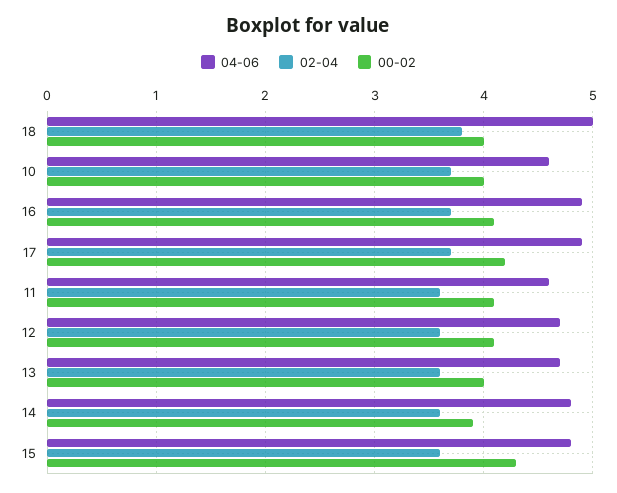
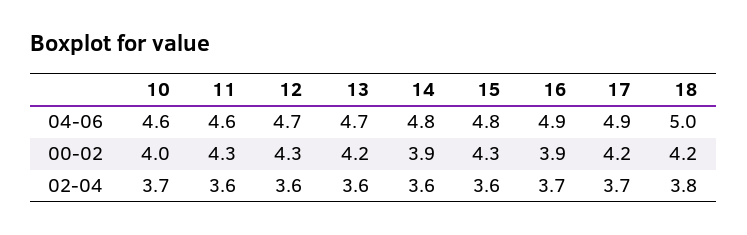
  {
    "04-06": {
      "18": 5,
      "10": 4.6,
      "16": 4.9,
      "17": 4.9,
      "11": 4.6,
      "12": 4.7,
      "13": 4.7,
      "14": 4.8,
      "15": 4.8
    },
    "02-04": {
      "18": 3.8,
      "10": 3.7,
      "16": 3.7,
      "17": 3.7,
      "11": 3.6,
      "12": 3.6,
      "13": 3.6,
      "14": 3.6,
      "15": 3.6
    },
    "00-02": {
-     "18": 4,
+     "18": 4.2,
      "10": 4,
-     "16": 4.1,
+     "16": 3.9,
      "17": 4.2,
-     "11": 4.1,
+     "11": 4.3,
-     "12": 4.1,
+     "12": 4.3,
-     "13": 4,
+     "13": 4.2,
      "14": 3.9,
      "15": 4.3
    }
  }

